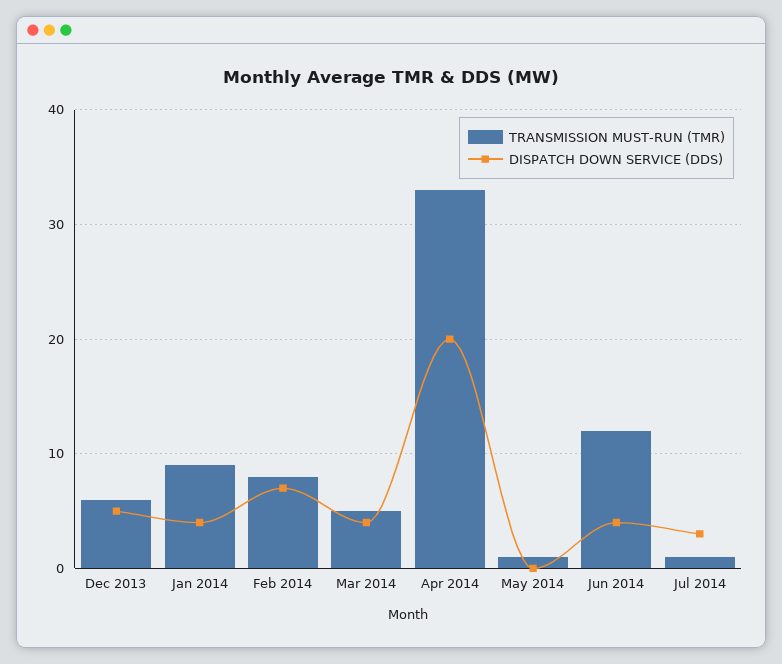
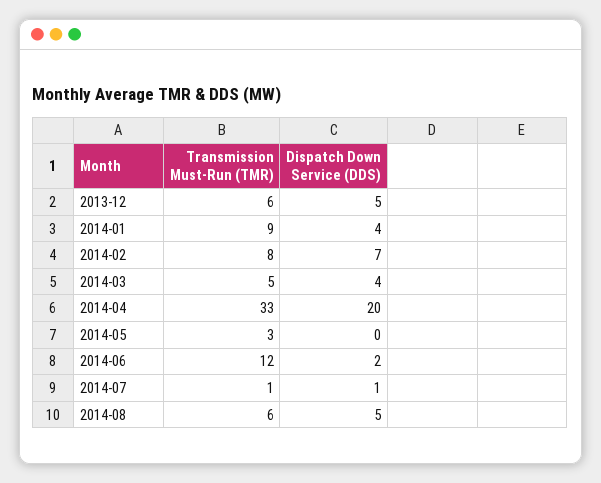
  {
    "TRANSMISSION MUST-RUN (TMR)": {
      "Dec 2013": 6,
      "Jan 2014": 9,
      "Feb 2014": 8,
      "Mar 2014": 5,
      "Apr 2014": 33,
-     "May 2014": 1,
+     "May 2014": 3,
      "Jun 2014": 12,
-     "Jul 2014": 1
+     "Jul 2014": 1,
+     "2014-08": 6
    },
    "DISPATCH DOWN SERVICE (DDS)": {
      "Dec 2013": 5,
      "Jan 2014": 4,
      "Feb 2014": 7,
      "Mar 2014": 4,
      "Apr 2014": 20,
      "May 2014": 0,
-     "Jun 2014": 4,
+     "Jun 2014": 2,
-     "Jul 2014": 3
+     "Jul 2014": 1,
+     "2014-08": 5
    }
  }

